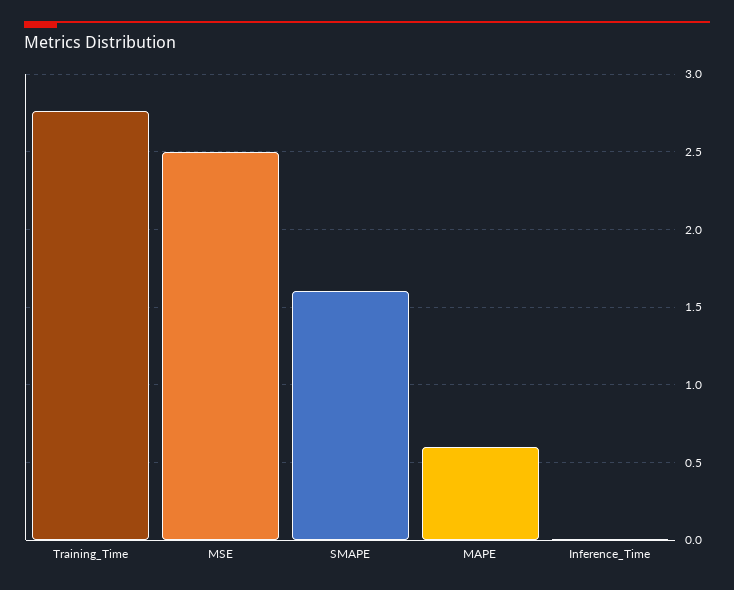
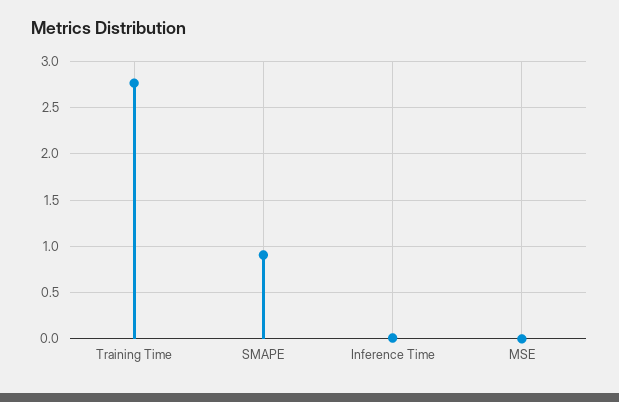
  {
    "Training_Time": 2.75,
-   "MSE": 2.5,
+   "MSE": 0,
-   "SMAPE": 1.6,
+   "SMAPE": 0.9,
-   "MAPE": 0.6,
    "Inference_Time": 0
  }

